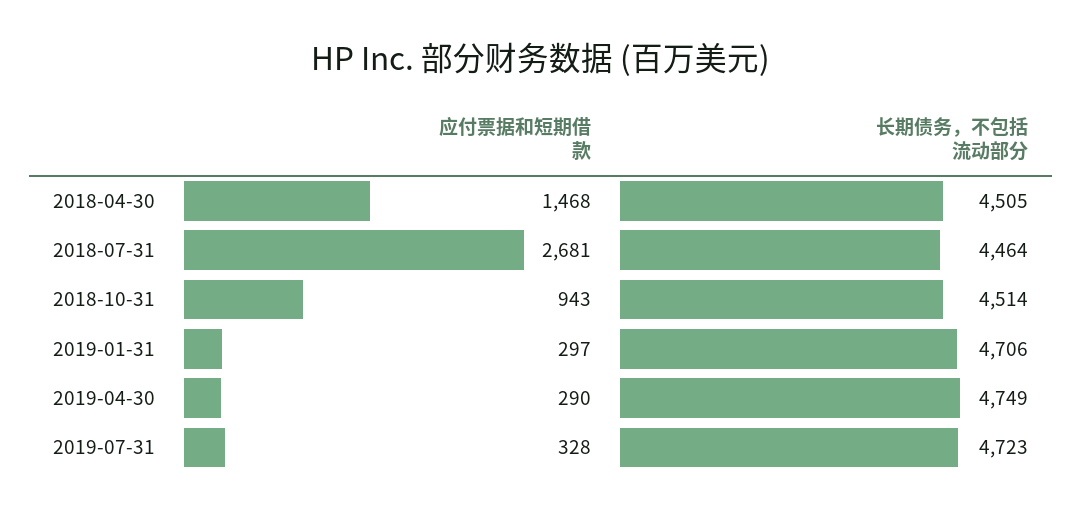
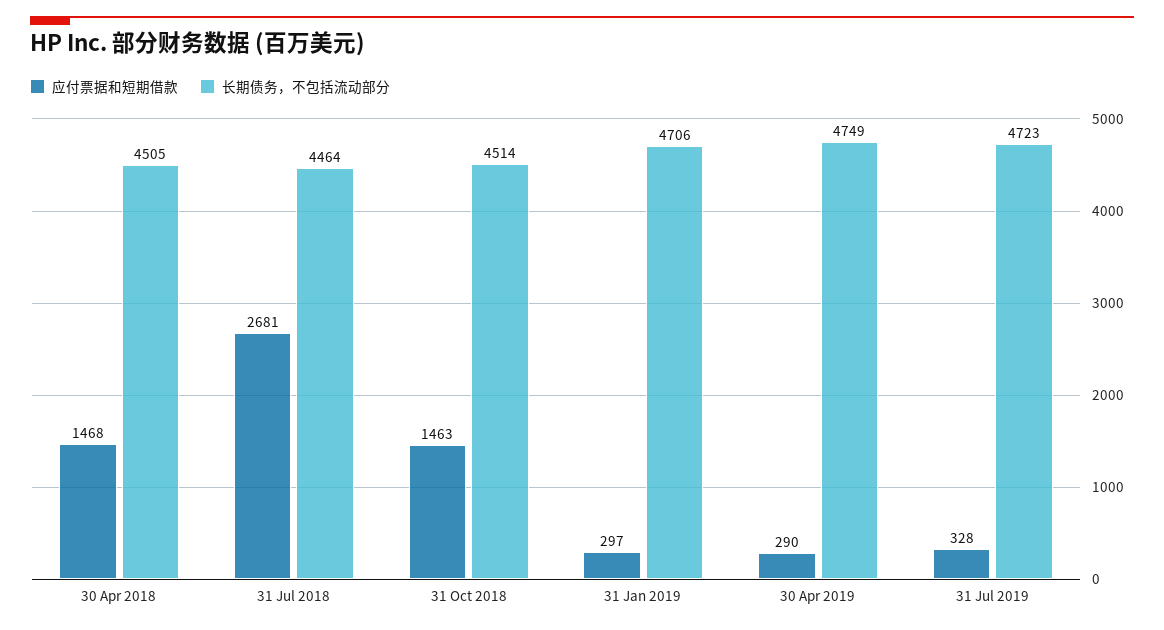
  {
    "应付票据和短期借款": {
      "2018-04-30": 1468,
      "2018-07-31": 2681,
-     "2018-10-31": 943,
+     "2018-10-31": 1463,
      "2019-01-31": 297,
      "2019-04-30": 290,
      "2019-07-31": 328
    },
    "长期债务，不包括流动部分": {
      "2018-04-30": 4505,
      "2018-07-31": 4464,
      "2018-10-31": 4514,
      "2019-01-31": 4706,
      "2019-04-30": 4749,
      "2019-07-31": 4723
    }
  }

